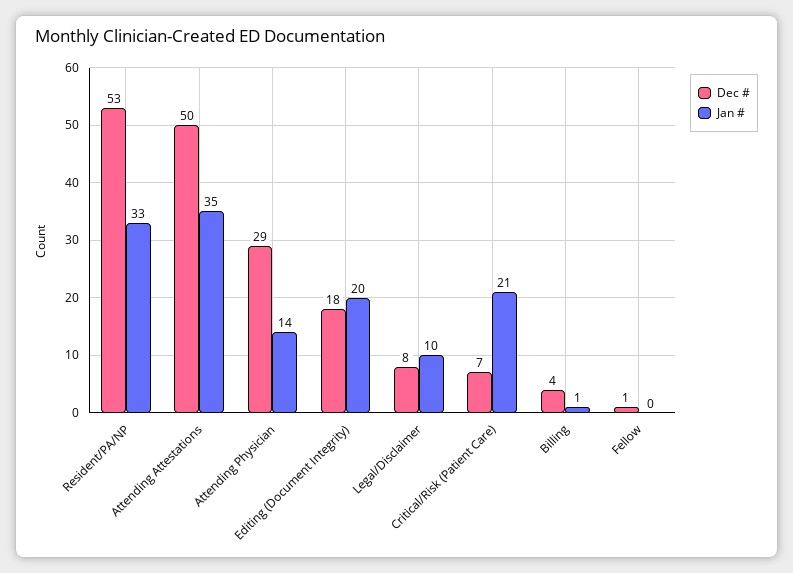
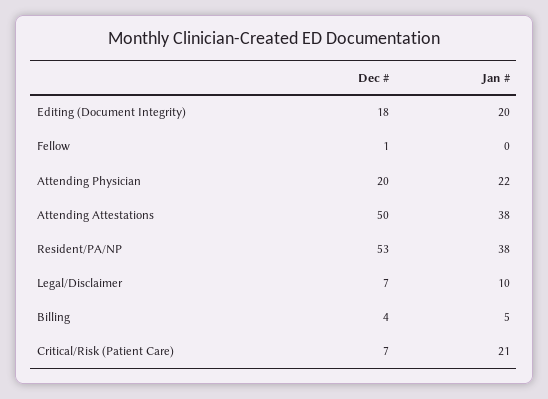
  {
    "Dec #": {
      "Resident/PA/NP": 53,
      "Attending Attestations": 50,
-     "Attending Physician": 29,
+     "Attending Physician": 20,
      "Editing (Document Integrity)": 18,
-     "Legal/Disclaimer": 8,
+     "Legal/Disclaimer": 7,
      "Critical/Risk (Patient Care)": 7,
      "Billing": 4,
      "Fellow": 1
    },
    "Jan #": {
-     "Resident/PA/NP": 33,
+     "Resident/PA/NP": 38,
-     "Attending Attestations": 35,
+     "Attending Attestations": 38,
-     "Attending Physician": 14,
+     "Attending Physician": 22,
      "Editing (Document Integrity)": 20,
      "Legal/Disclaimer": 10,
      "Critical/Risk (Patient Care)": 21,
-     "Billing": 1,
+     "Billing": 5,
      "Fellow": 0
    }
  }

